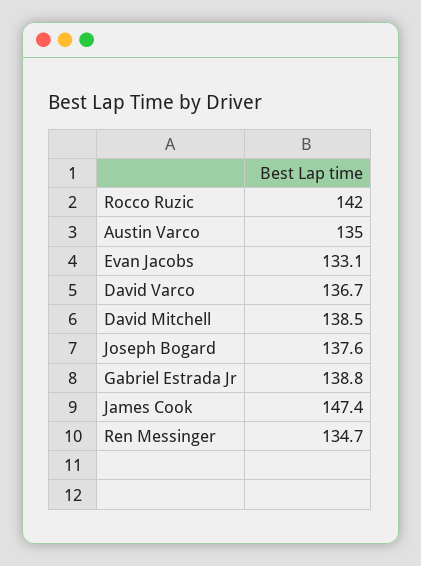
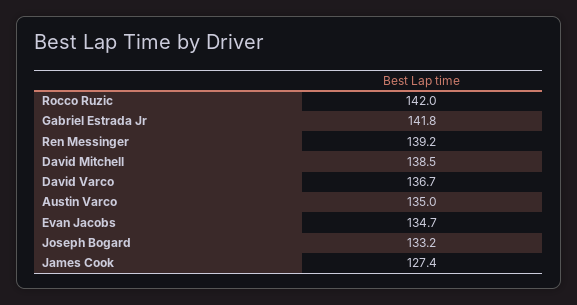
  {
    "Rocco Ruzic": 142,
    "Austin Varco": 135,
-   "Evan Jacobs": 133.1,
+   "Evan Jacobs": 134.7,
    "David Varco": 136.7,
    "David Mitchell": 138.5,
-   "Joseph Bogard": 137.6,
+   "Joseph Bogard": 133.2,
-   "Gabriel Estrada Jr": 138.8,
+   "Gabriel Estrada Jr": 141.8,
-   "James Cook": 147.4,
+   "James Cook": 127.4,
-   "Ren Messinger": 134.7
+   "Ren Messinger": 139.2
  }

